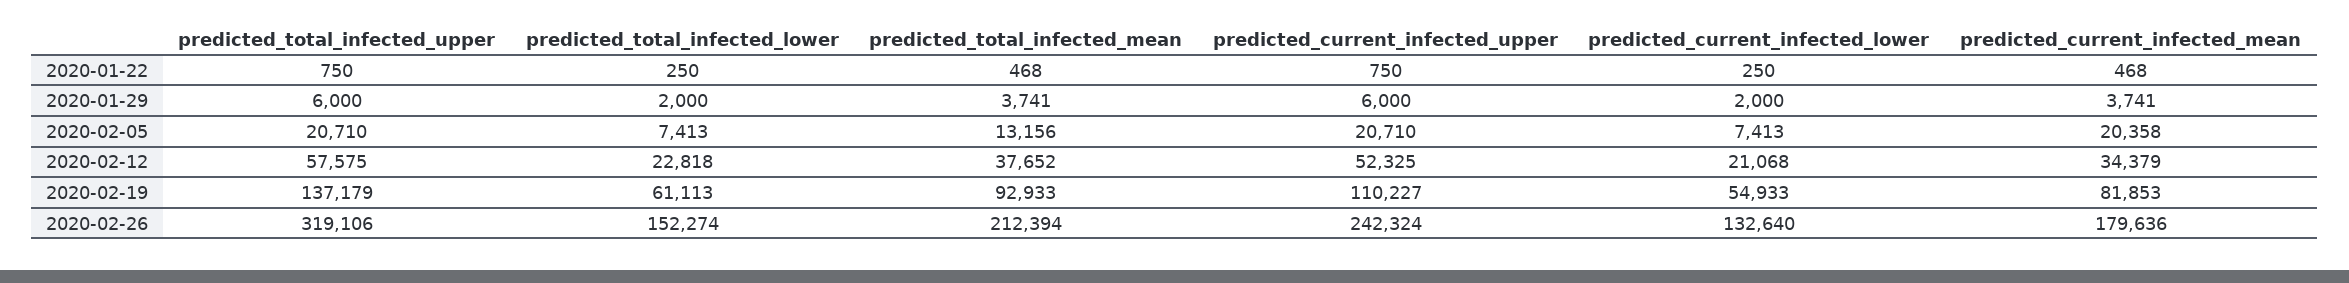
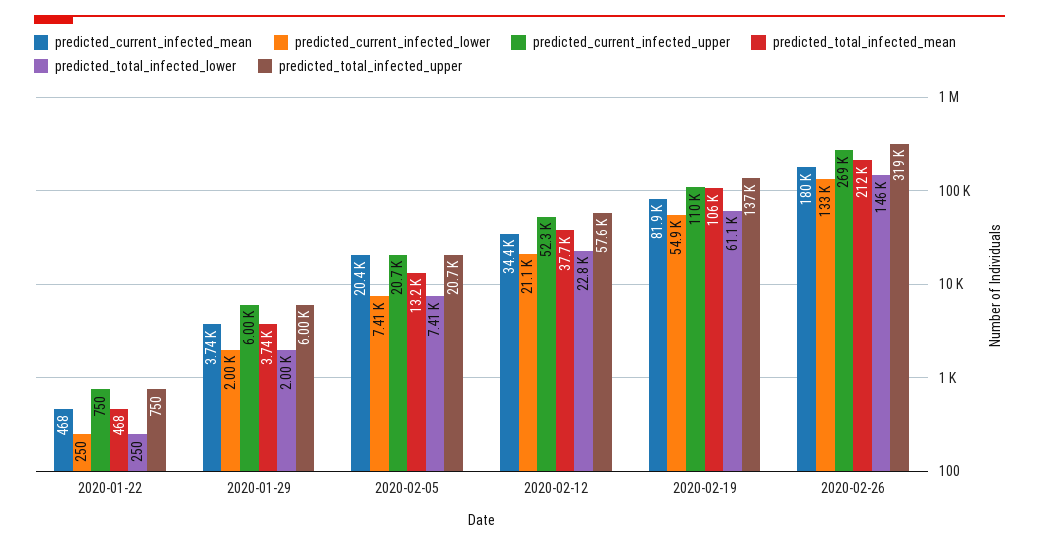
  {
    "predicted_total_infected_upper": {
      "2020-01-22": 750,
      "2020-01-29": 6000,
      "2020-02-05": 20710,
      "2020-02-12": 57575,
      "2020-02-19": 137179,
      "2020-02-26": 319106
    },
    "predicted_total_infected_lower": {
      "2020-01-22": 250,
      "2020-01-29": 2000,
      "2020-02-05": 7413,
      "2020-02-12": 22818,
      "2020-02-19": 61113,
-     "2020-02-26": 152274
+     "2020-02-26": 146000
    },
    "predicted_total_infected_mean": {
      "2020-01-22": 468,
      "2020-01-29": 3741,
      "2020-02-05": 13156,
      "2020-02-12": 37652,
-     "2020-02-19": 92933,
+     "2020-02-19": 106000,
      "2020-02-26": 212394
    },
    "predicted_current_infected_upper": {
      "2020-01-22": 750,
      "2020-01-29": 6000,
      "2020-02-05": 20710,
      "2020-02-12": 52325,
      "2020-02-19": 110227,
-     "2020-02-26": 242324
+     "2020-02-26": 269000
    },
    "predicted_current_infected_lower": {
      "2020-01-22": 250,
      "2020-01-29": 2000,
      "2020-02-05": 7413,
      "2020-02-12": 21068,
      "2020-02-19": 54933,
      "2020-02-26": 132640
    },
    "predicted_current_infected_mean": {
      "2020-01-22": 468,
      "2020-01-29": 3741,
      "2020-02-05": 20358,
      "2020-02-12": 34379,
      "2020-02-19": 81853,
      "2020-02-26": 179636
    }
  }

